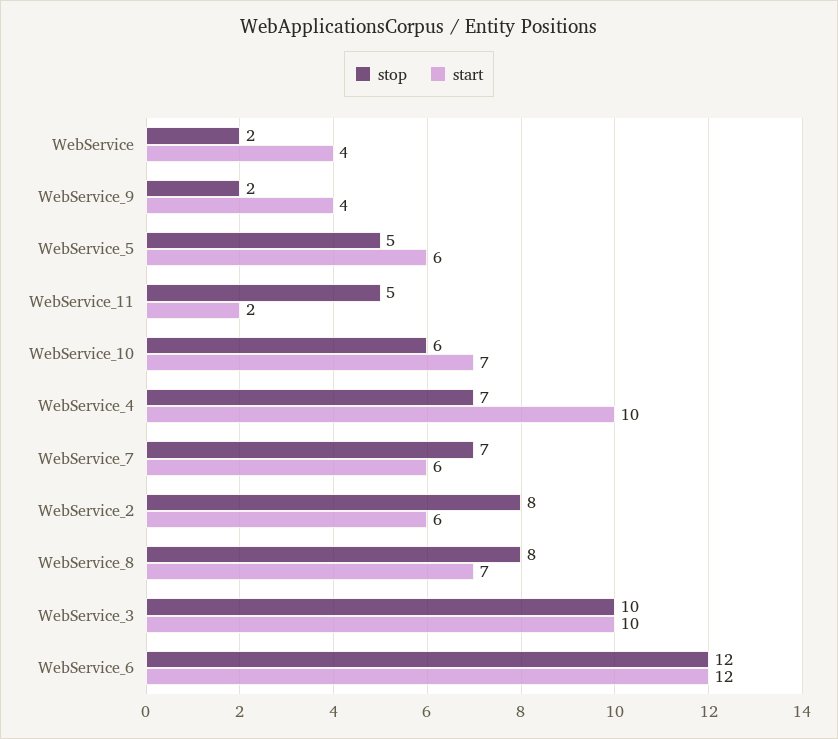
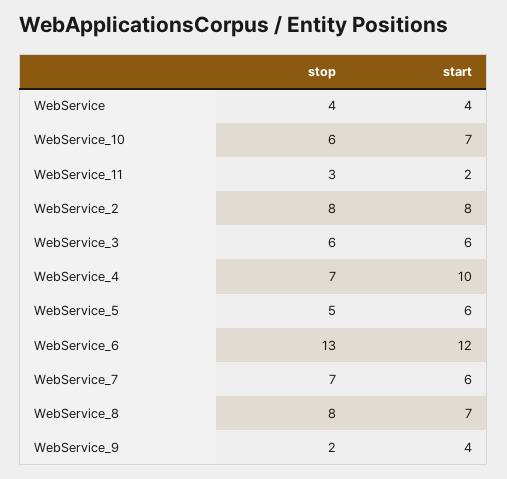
  {
    "stop": {
-     "WebService": 2,
+     "WebService": 4,
      "WebService_9": 2,
      "WebService_5": 5,
-     "WebService_11": 5,
+     "WebService_11": 3,
      "WebService_10": 6,
      "WebService_4": 7,
      "WebService_7": 7,
      "WebService_2": 8,
      "WebService_8": 8,
-     "WebService_3": 10,
+     "WebService_3": 6,
-     "WebService_6": 12
+     "WebService_6": 13
    },
    "start": {
      "WebService": 4,
      "WebService_9": 4,
      "WebService_5": 6,
      "WebService_11": 2,
      "WebService_10": 7,
      "WebService_4": 10,
      "WebService_7": 6,
-     "WebService_2": 6,
+     "WebService_2": 8,
      "WebService_8": 7,
-     "WebService_3": 10,
+     "WebService_3": 6,
      "WebService_6": 12
    }
  }

